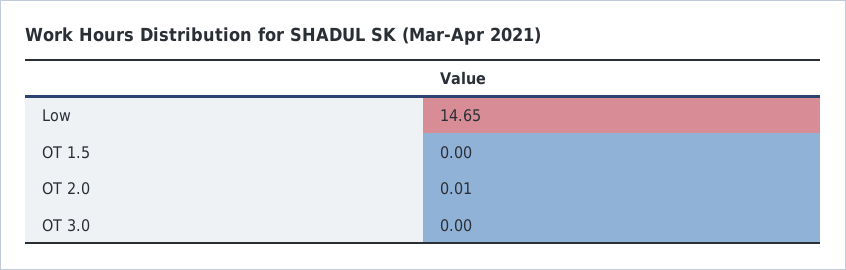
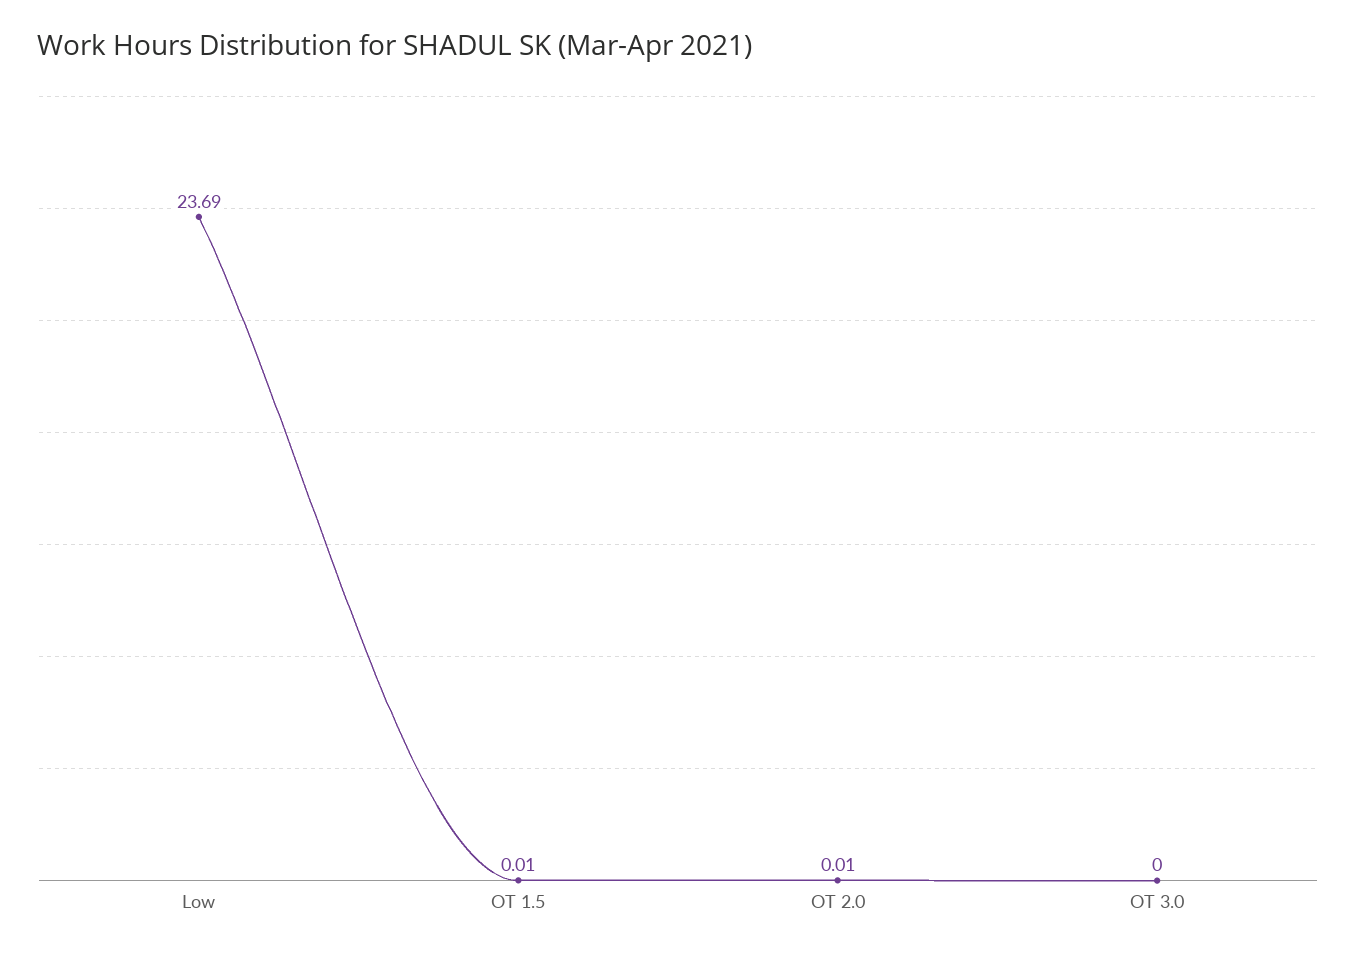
  {
-   "Low": 14.65,
+   "Low": 23.69,
-   "OT 1.5": 0,
+   "OT 1.5": 0.01,
    "OT 2.0": 0.01,
    "OT 3.0": 0
  }

